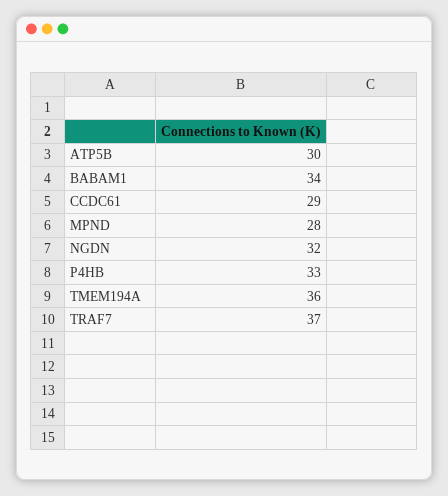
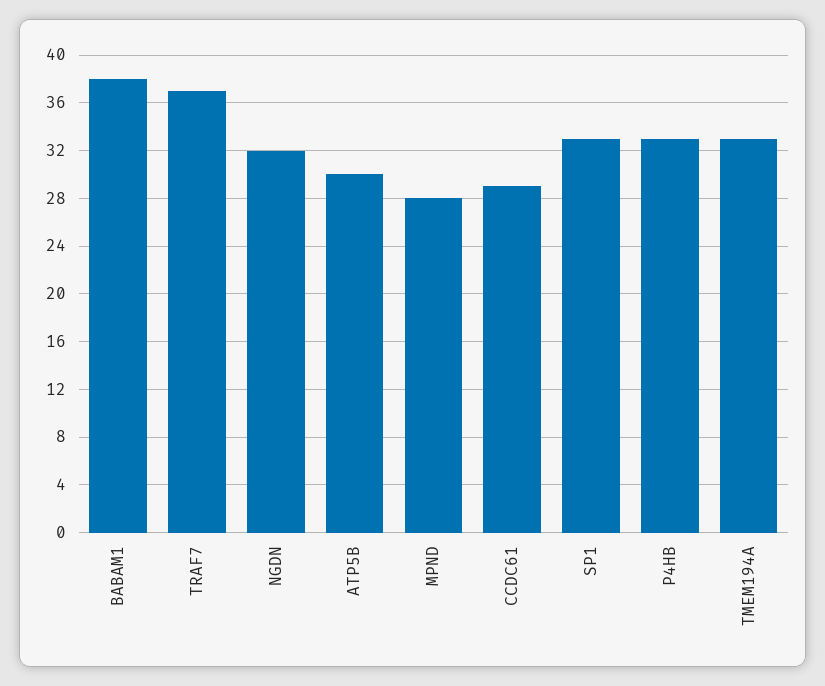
  {
    "ATP5B": 30,
-   "BABAM1": 34,
+   "BABAM1": 38,
    "CCDC61": 29,
    "MPND": 28,
    "NGDN": 32,
    "P4HB": 33,
-   "TMEM194A": 36,
+   "TMEM194A": 33,
-   "TRAF7": 37
+   "TRAF7": 37,
+   "SP1": 33
  }

